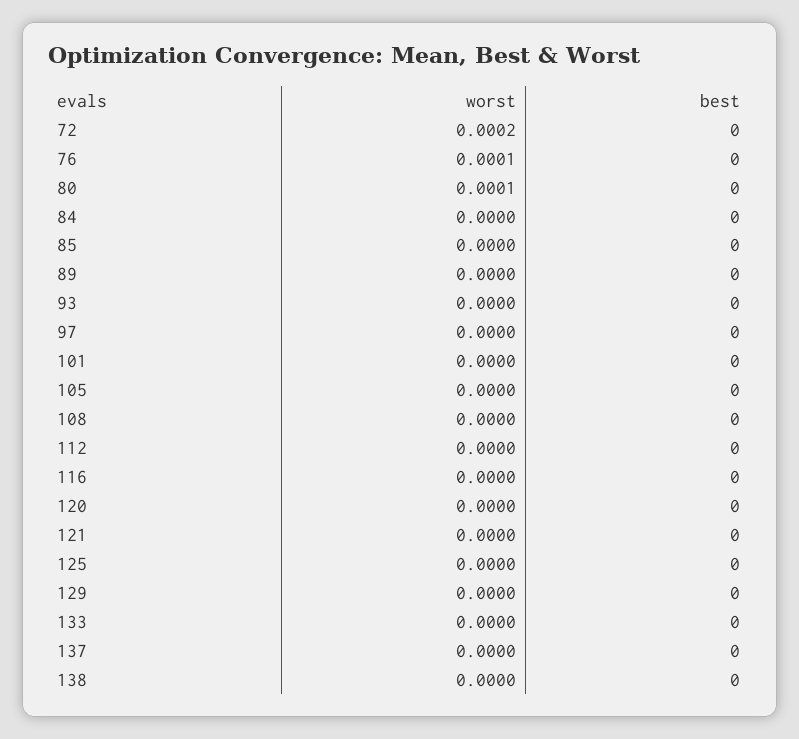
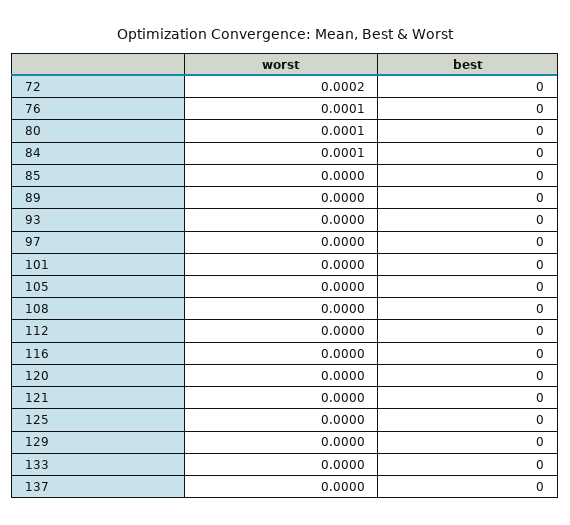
  {
    "worst": {
      "72": 0.0002,
      "76": 0.0001,
      "80": 0.0001,
-     "84": 0,
+     "84": 0.0001,
      "85": 0,
      "89": 0,
      "93": 0,
      "97": 0,
      "101": 0,
      "105": 0,
      "108": 0,
      "112": 0,
      "116": 0,
      "120": 0,
      "121": 0,
      "125": 0,
      "129": 0,
      "133": 0,
-     "137": 0,
+     "137": 0
-     "138": 0
    },
    "best": {
      "72": 0,
      "76": 0,
      "80": 0,
      "84": 0,
      "85": 0,
      "89": 0,
      "93": 0,
      "97": 0,
      "101": 0,
      "105": 0,
      "108": 0,
      "112": 0,
      "116": 0,
      "120": 0,
      "121": 0,
      "125": 0,
      "129": 0,
      "133": 0,
-     "137": 0,
+     "137": 0
-     "138": 0
    }
  }

